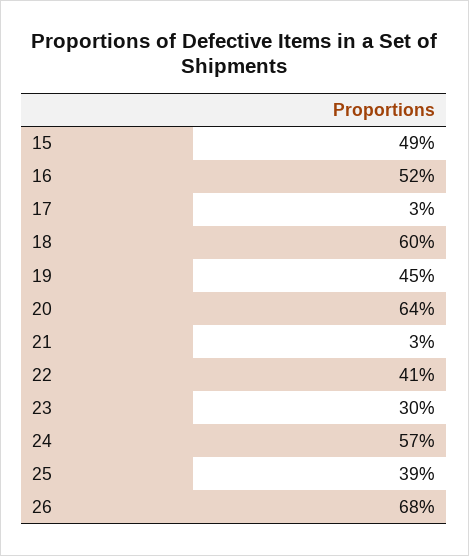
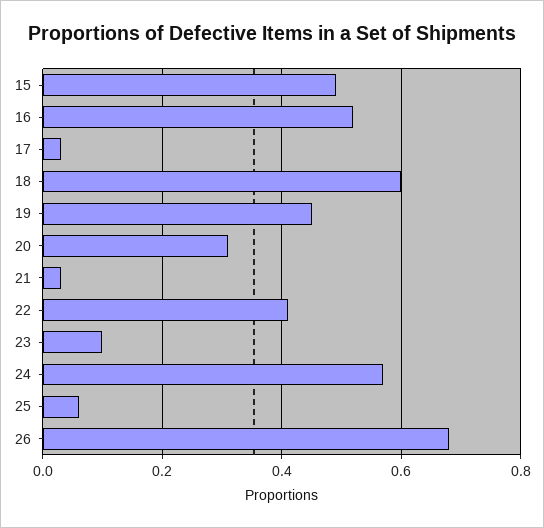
  {
    "15": 0.49,
    "16": 0.52,
    "17": 0.03,
    "18": 0.6,
    "19": 0.45,
-   "20": 0.64,
+   "20": 0.3,
    "21": 0.03,
    "22": 0.41,
-   "23": 0.3,
+   "23": 0.1,
    "24": 0.57,
-   "25": 0.39,
+   "25": 0.05,
    "26": 0.68
  }

